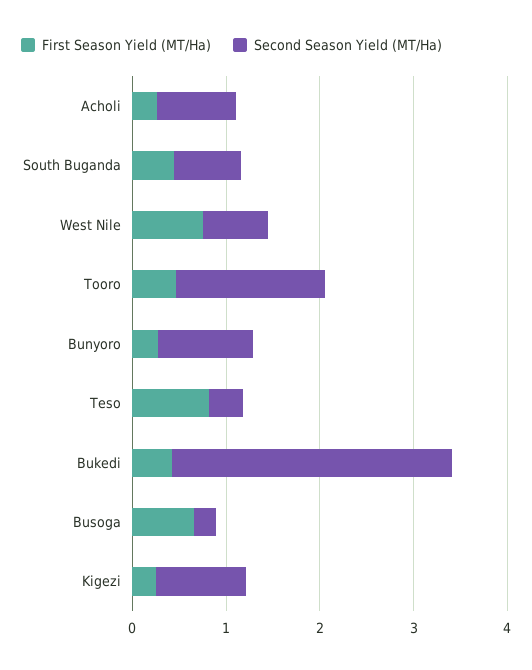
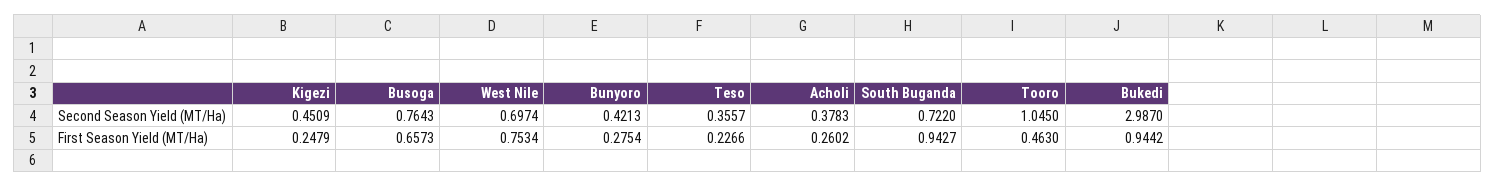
  {
    "First Season Yield (MT/Ha)": {
      "Acholi": 0.2602,
-     "South Buganda": 0.4,
+     "South Buganda": 0.9427,
      "West Nile": 0.7534,
      "Tooro": 0.463,
      "Bunyoro": 0.2754,
-     "Teso": 0.8,
+     "Teso": 0.2266,
-     "Bukedi": 0.4,
+     "Bukedi": 0.9442,
      "Busoga": 0.6573,
      "Kigezi": 0.2479
    },
    "Second Season Yield (MT/Ha)": {
-     "Acholi": 0.8,
+     "Acholi": 0.3783,
      "South Buganda": 0.722,
      "West Nile": 0.6974,
-     "Tooro": 1.6,
+     "Tooro": 1.045,
-     "Bunyoro": 1,
+     "Bunyoro": 0.4213,
      "Teso": 0.3557,
      "Bukedi": 2.987,
-     "Busoga": 0.2,
+     "Busoga": 0.7643,
-     "Kigezi": 1
+     "Kigezi": 0.4509
    }
  }

